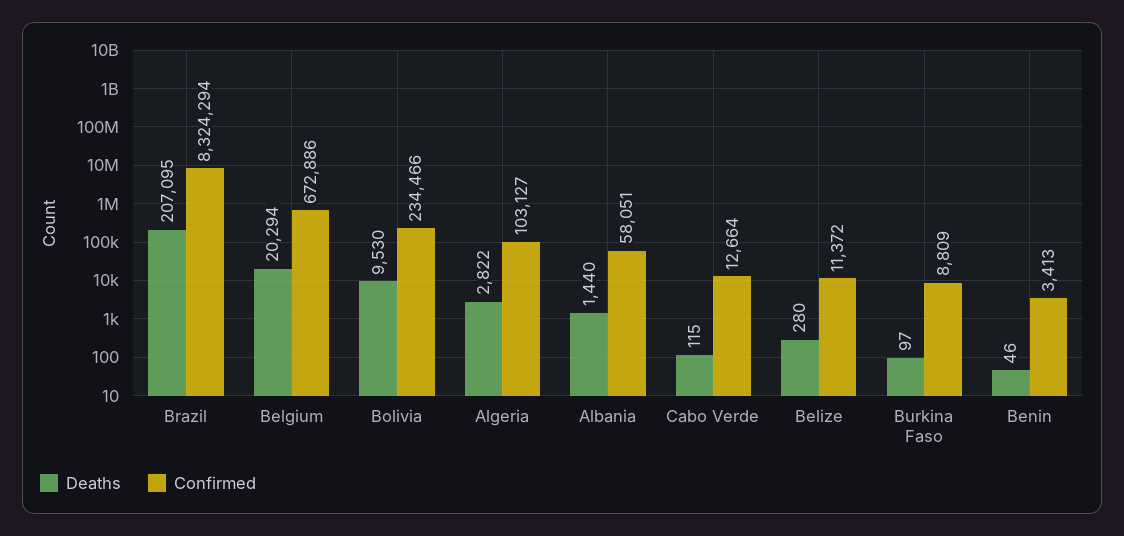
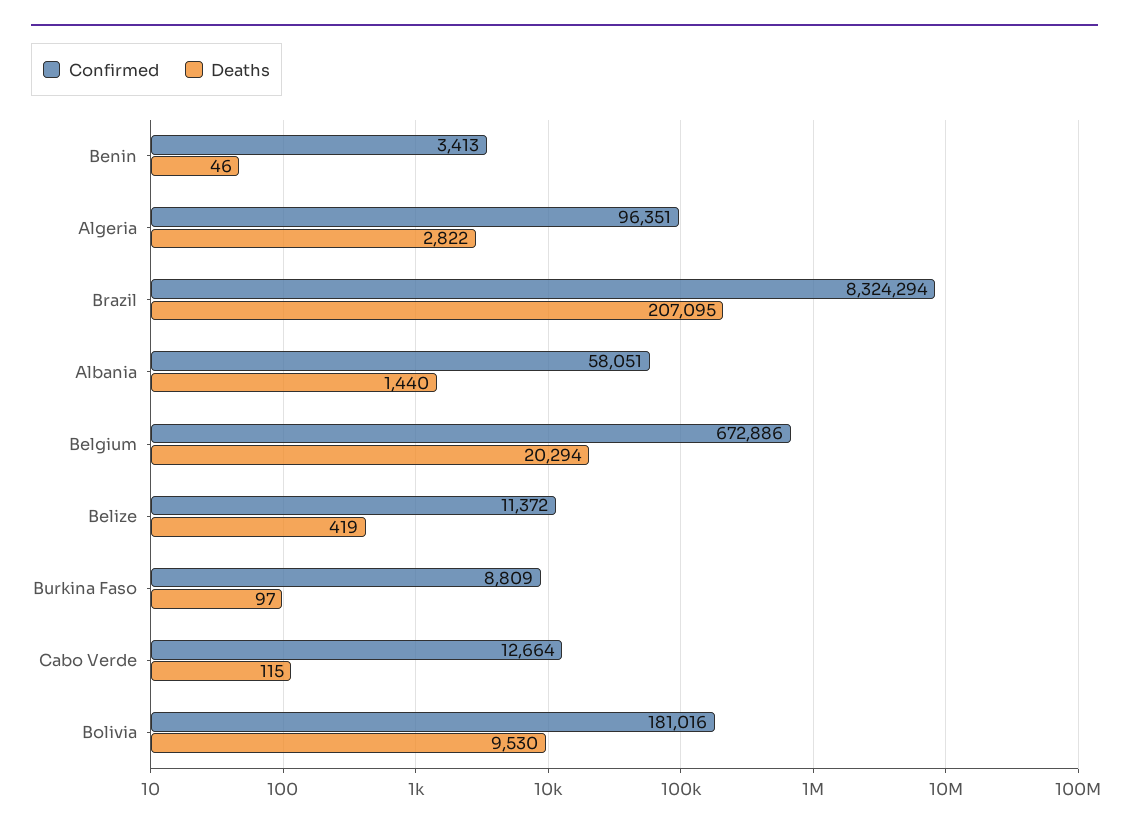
  {
    "Deaths": {
      "Brazil": 207095,
      "Belgium": 20294,
      "Bolivia": 9530,
      "Algeria": 2822,
      "Albania": 1440,
      "Cabo Verde": 115,
-     "Belize": 280,
+     "Belize": 419,
      "Burkina Faso": 97,
      "Benin": 46
    },
    "Confirmed": {
      "Brazil": 8324294,
      "Belgium": 672886,
-     "Bolivia": 234466,
+     "Bolivia": 181016,
-     "Algeria": 103127,
+     "Algeria": 96351,
      "Albania": 58051,
      "Cabo Verde": 12664,
      "Belize": 11372,
      "Burkina Faso": 8809,
      "Benin": 3413
    }
  }

